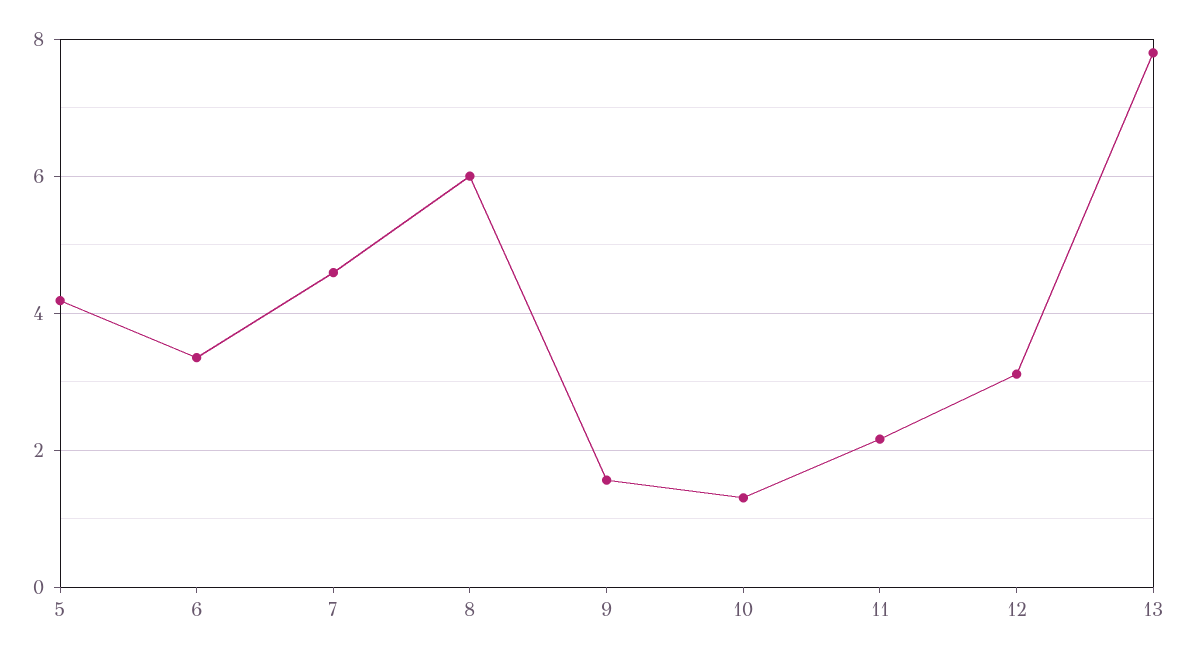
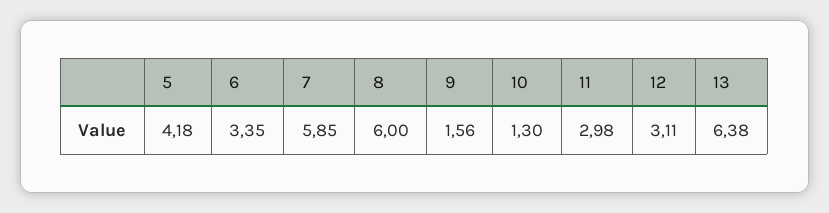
  {
    "5": 4.18,
    "6": 3.35,
-   "7": 4.6,
+   "7": 5.85,
    "8": 6,
    "9": 1.56,
    "10": 1.3,
-   "11": 2.2,
+   "11": 2.98,
    "12": 3.11,
-   "13": 7.8
+   "13": 6.38
  }

